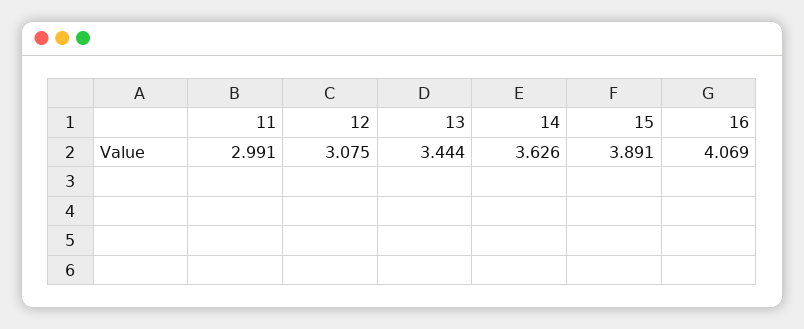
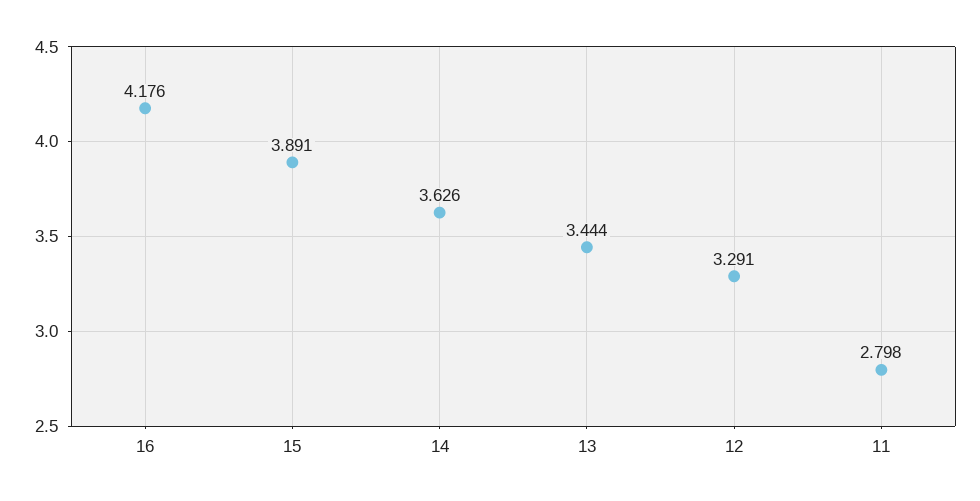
  {
-   "11": 2.991,
+   "11": 2.798,
-   "12": 3.075,
+   "12": 3.291,
    "13": 3.444,
    "14": 3.626,
    "15": 3.891,
-   "16": 4.069
+   "16": 4.176
  }

